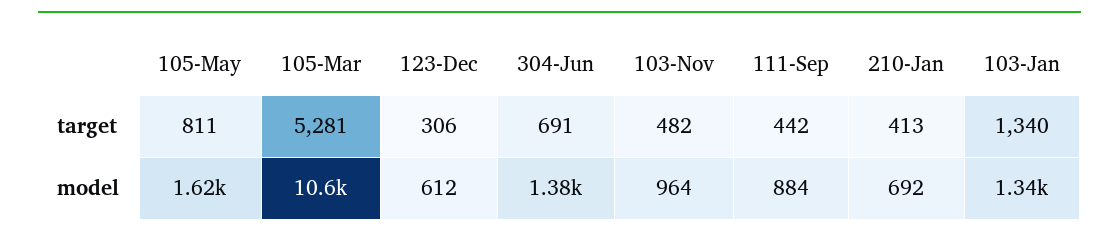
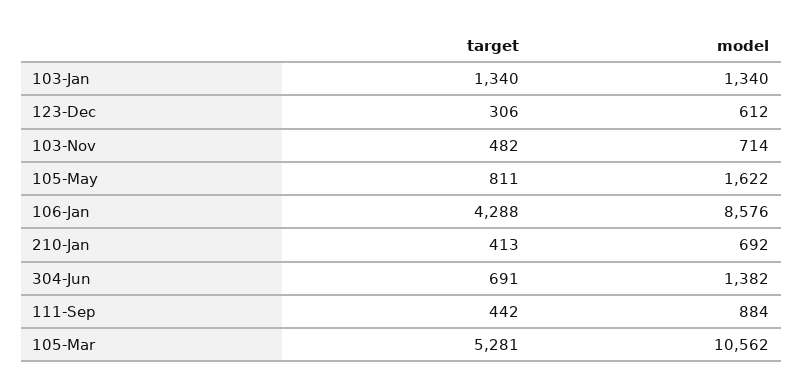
  {
    "105-May": {
      "target": 811,
      "model": 1622
    },
    "105-Mar": {
      "target": 5281,
      "model": 10562
    },
    "123-Dec": {
      "target": 306,
      "model": 612
    },
    "304-Jun": {
      "target": 691,
      "model": 1382
    },
    "103-Nov": {
      "target": 482,
-     "model": 964
+     "model": 714
    },
    "111-Sep": {
      "target": 442,
      "model": 884
    },
    "210-Jan": {
      "target": 413,
      "model": 692
    },
    "103-Jan": {
      "target": 1340,
      "model": 1340
-   }
+   },
+   "106-Jan": {
+     "target": 4288,
+     "model": 8576
+   }
  }

